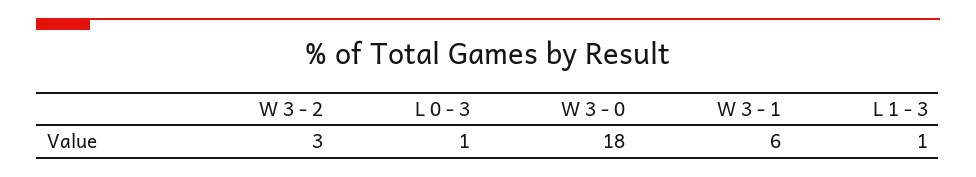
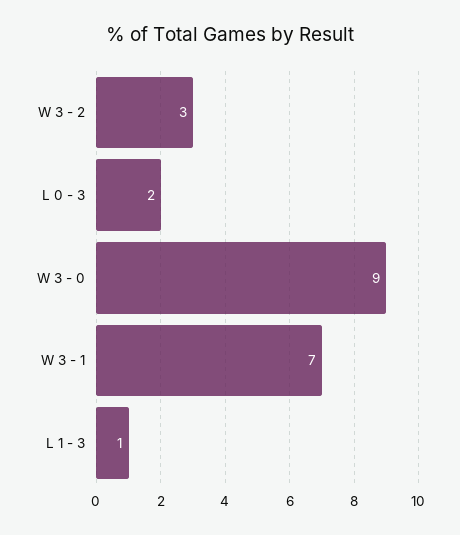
  {
    "W 3 - 2": 3,
-   "L 0 - 3": 1,
+   "L 0 - 3": 2,
-   "W 3 - 0": 18,
+   "W 3 - 0": 9,
-   "W 3 - 1": 6,
+   "W 3 - 1": 7,
    "L 1 - 3": 1
  }

